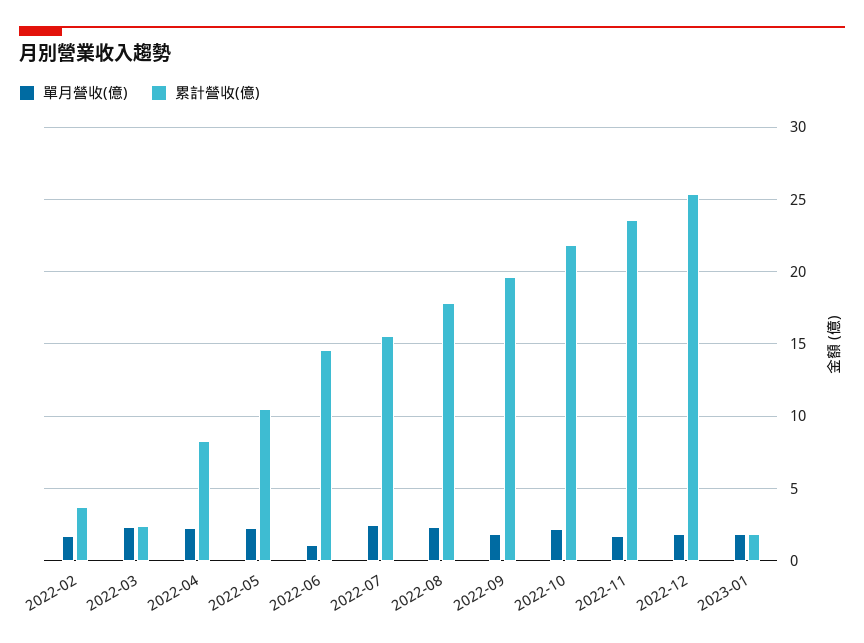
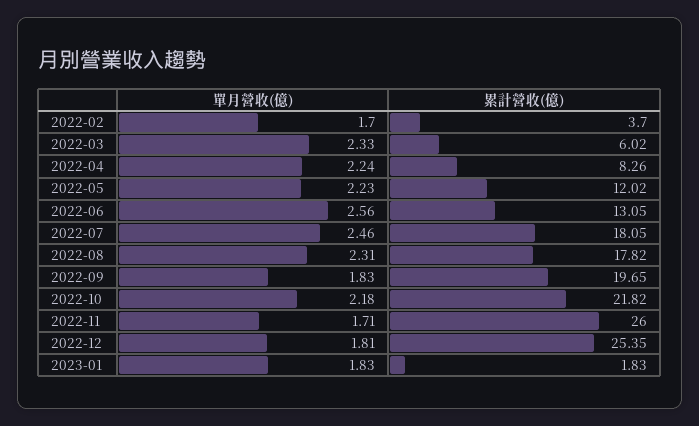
  {
    "單月營收(億)": {
      "2022-02": 1.7,
      "2022-03": 2.33,
      "2022-04": 2.24,
      "2022-05": 2.23,
-     "2022-06": 1,
+     "2022-06": 2.56,
      "2022-07": 2.46,
      "2022-08": 2.31,
      "2022-09": 1.83,
      "2022-10": 2.18,
      "2022-11": 1.71,
      "2022-12": 1.81,
      "2023-01": 1.83
    },
    "累計營收(億)": {
      "2022-02": 3.7,
-     "2022-03": 2.5,
+     "2022-03": 6.02,
      "2022-04": 8.26,
-     "2022-05": 10.5,
+     "2022-05": 12.02,
-     "2022-06": 14.5,
+     "2022-06": 13.05,
-     "2022-07": 15.5,
+     "2022-07": 18.05,
      "2022-08": 17.82,
      "2022-09": 19.65,
      "2022-10": 21.82,
-     "2022-11": 23.5,
+     "2022-11": 26,
      "2022-12": 25.35,
      "2023-01": 1.83
    }
  }

